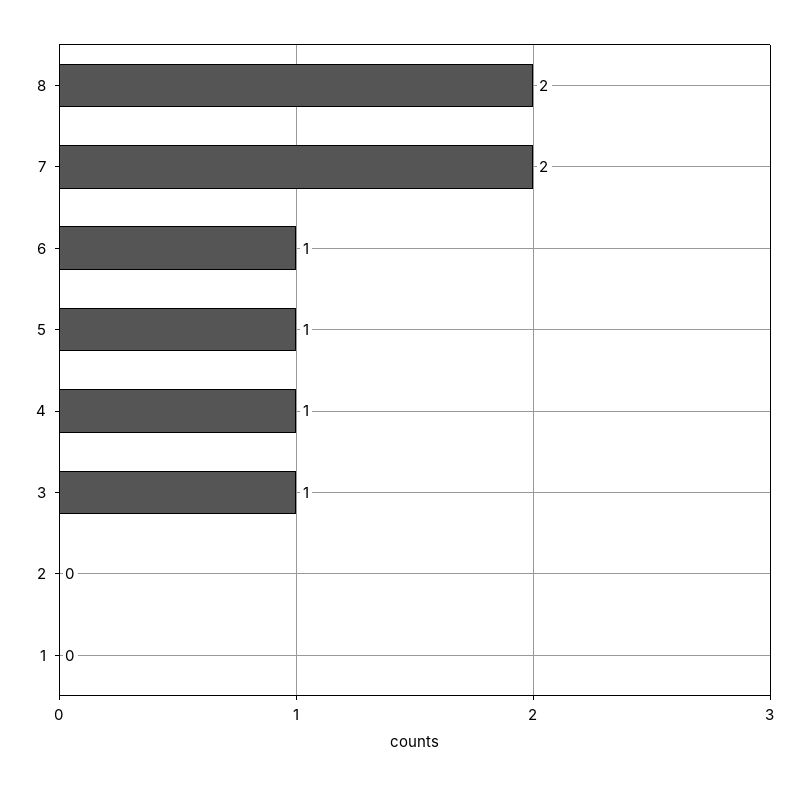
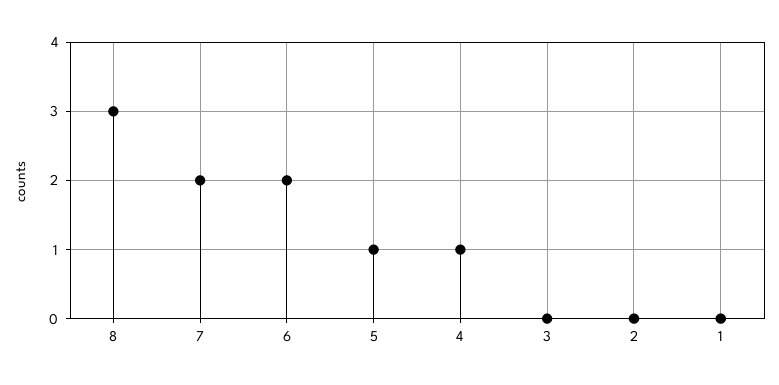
  {
-   "8": 2,
+   "8": 3,
    "7": 2,
-   "6": 1,
+   "6": 2,
    "5": 1,
    "4": 1,
-   "3": 1,
+   "3": 0,
    "2": 0,
    "1": 0
  }

